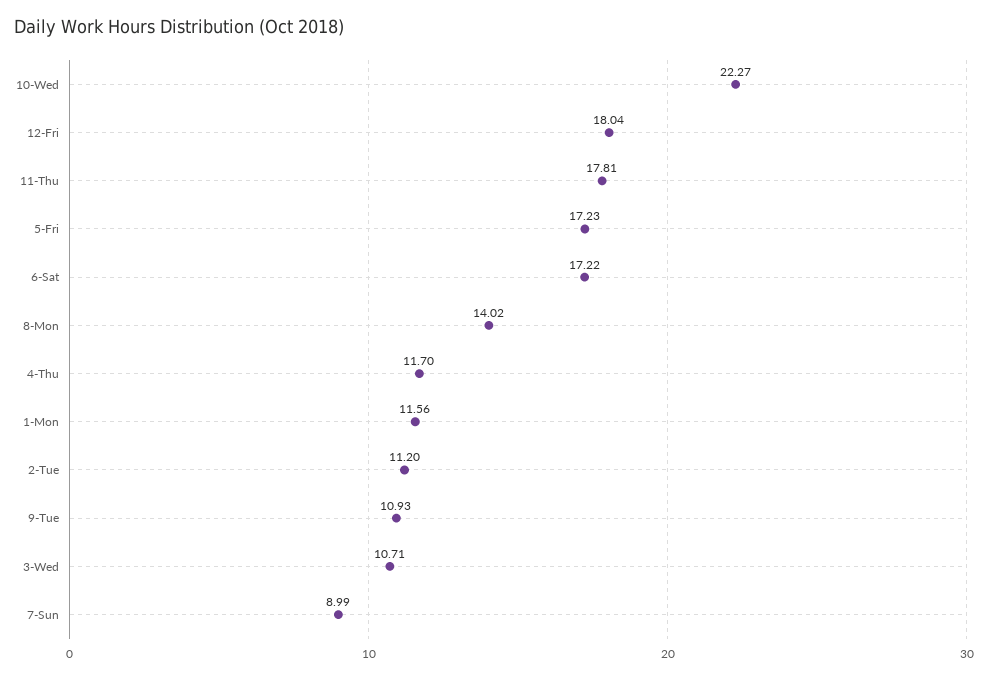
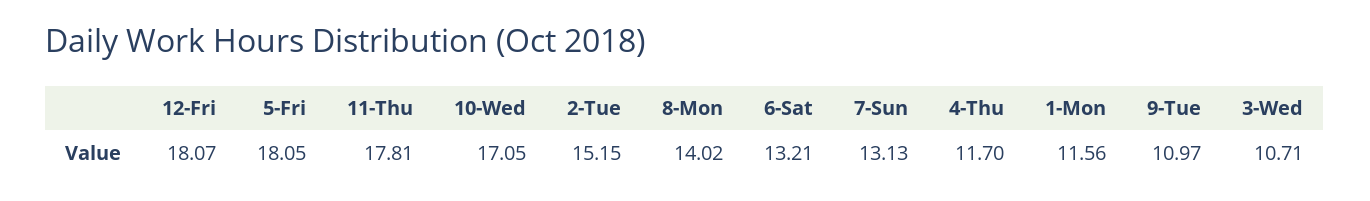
  {
-   "10-Wed": 22.27,
+   "10-Wed": 17.05,
-   "12-Fri": 18.04,
+   "12-Fri": 18.07,
    "11-Thu": 17.81,
-   "5-Fri": 17.23,
+   "5-Fri": 18.05,
-   "6-Sat": 17.22,
+   "6-Sat": 13.21,
    "8-Mon": 14.02,
    "4-Thu": 11.7,
    "1-Mon": 11.56,
-   "2-Tue": 11.2,
+   "2-Tue": 15.15,
-   "9-Tue": 10.93,
+   "9-Tue": 10.97,
    "3-Wed": 10.71,
-   "7-Sun": 8.99
+   "7-Sun": 13.13
  }

